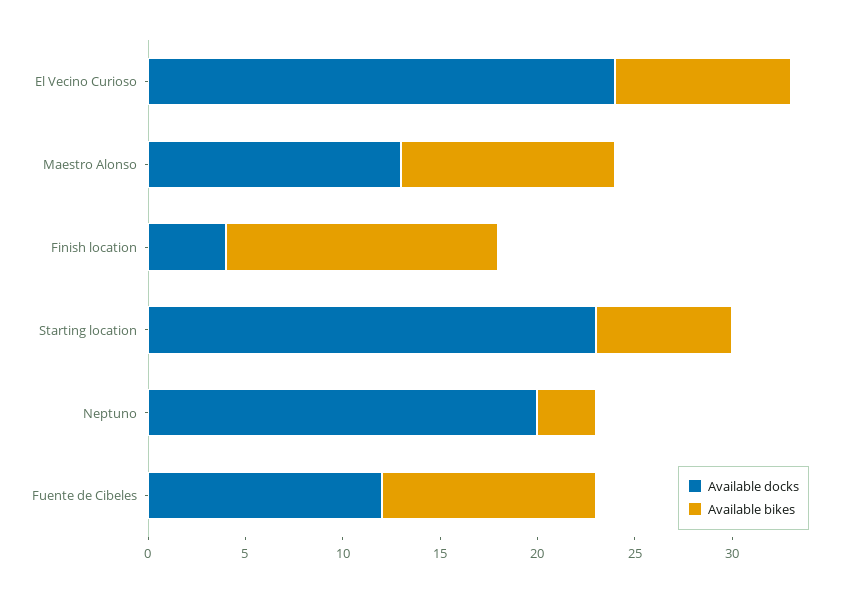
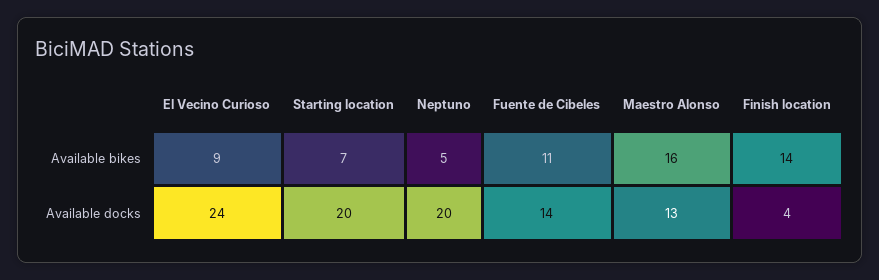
  {
    "Available docks": {
      "El Vecino Curioso": 24,
      "Maestro Alonso": 13,
      "Finish location": 4,
-     "Starting location": 23,
+     "Starting location": 20,
      "Neptuno": 20,
-     "Fuente de Cibeles": 12
+     "Fuente de Cibeles": 14
    },
    "Available bikes": {
      "El Vecino Curioso": 9,
-     "Maestro Alonso": 11,
+     "Maestro Alonso": 16,
      "Finish location": 14,
      "Starting location": 7,
-     "Neptuno": 3,
+     "Neptuno": 5,
      "Fuente de Cibeles": 11
    }
  }

